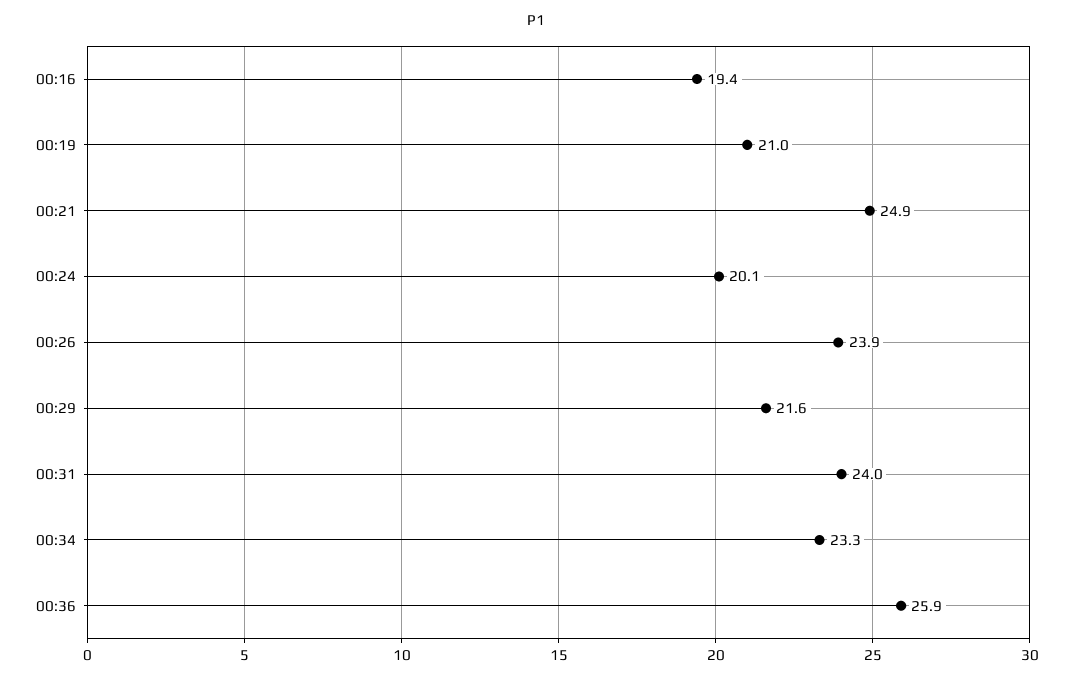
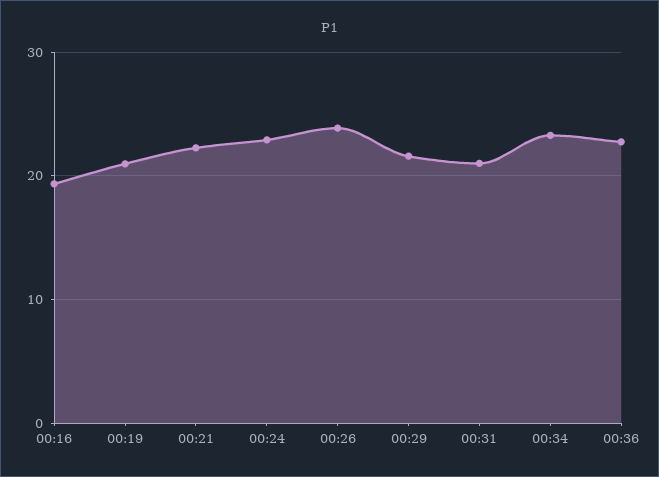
  {
    "00:16": 19.4,
    "00:19": 21,
-   "00:21": 24.9,
+   "00:21": 22,
-   "00:24": 20.1,
+   "00:24": 23,
    "00:26": 23.9,
    "00:29": 21.6,
-   "00:31": 24,
+   "00:31": 21,
    "00:34": 23.3,
-   "00:36": 25.9
+   "00:36": 23
  }

